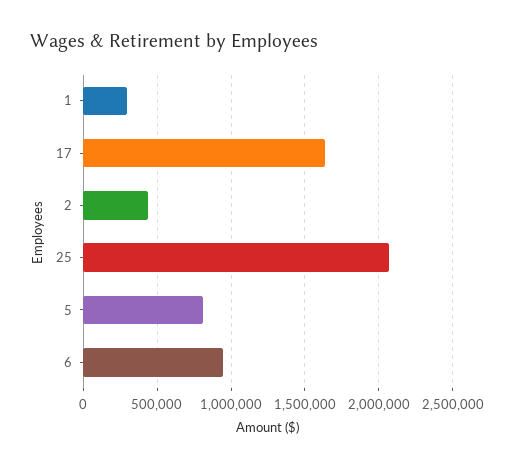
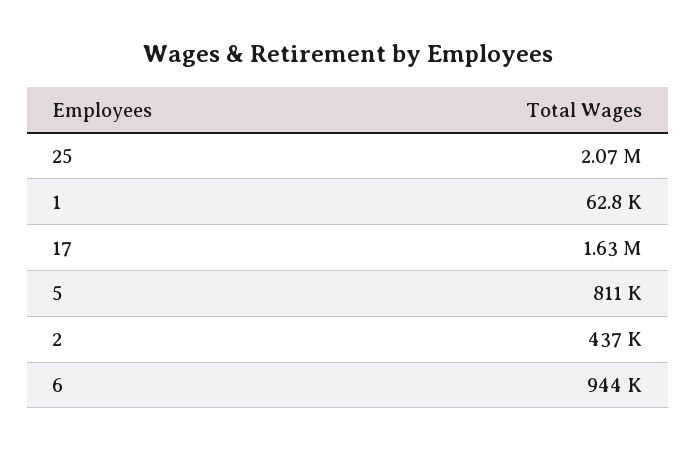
  {
-   "1": 300000,
+   "1": 62800,
    "17": 1630000,
    "2": 437000,
    "25": 2070000,
    "5": 811000,
    "6": 944000
  }

